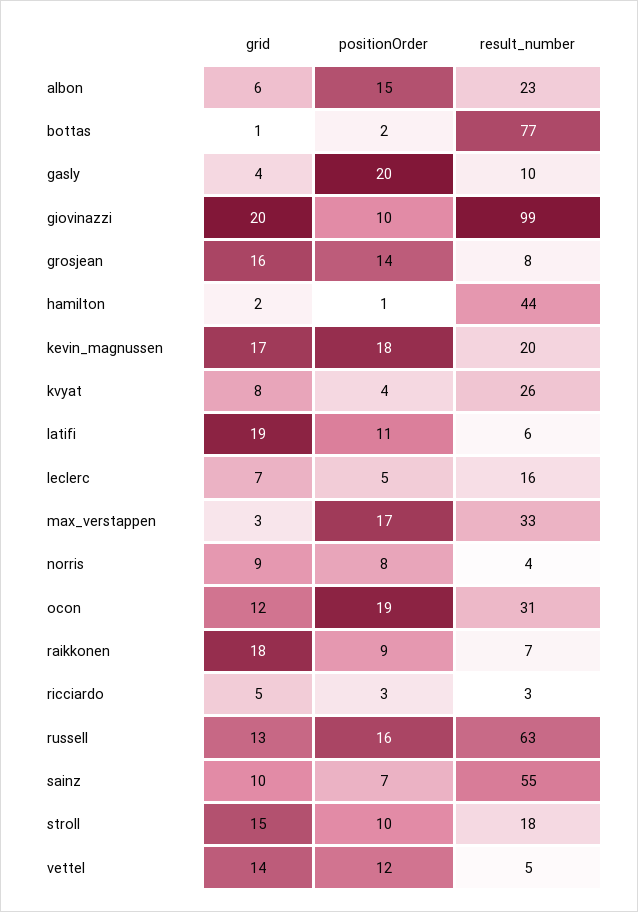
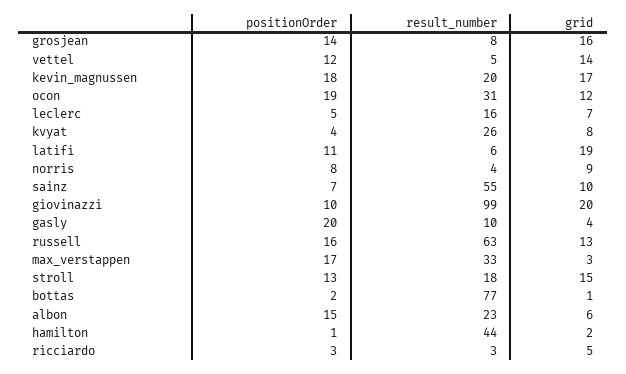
  {
    "grid": {
      "albon": 6,
      "bottas": 1,
      "gasly": 4,
      "giovinazzi": 20,
      "grosjean": 16,
      "hamilton": 2,
      "kevin_magnussen": 17,
      "kvyat": 8,
      "latifi": 19,
      "leclerc": 7,
      "max_verstappen": 3,
      "norris": 9,
      "ocon": 12,
-     "raikkonen": 18,
      "ricciardo": 5,
      "russell": 13,
      "sainz": 10,
      "stroll": 15,
      "vettel": 14
    },
    "positionOrder": {
      "albon": 15,
      "bottas": 2,
      "gasly": 20,
      "giovinazzi": 10,
      "grosjean": 14,
      "hamilton": 1,
      "kevin_magnussen": 18,
      "kvyat": 4,
      "latifi": 11,
      "leclerc": 5,
      "max_verstappen": 17,
      "norris": 8,
      "ocon": 19,
-     "raikkonen": 9,
      "ricciardo": 3,
      "russell": 16,
      "sainz": 7,
-     "stroll": 10,
+     "stroll": 13,
      "vettel": 12
    },
    "result_number": {
      "albon": 23,
      "bottas": 77,
      "gasly": 10,
      "giovinazzi": 99,
      "grosjean": 8,
      "hamilton": 44,
      "kevin_magnussen": 20,
      "kvyat": 26,
      "latifi": 6,
      "leclerc": 16,
      "max_verstappen": 33,
      "norris": 4,
      "ocon": 31,
-     "raikkonen": 7,
      "ricciardo": 3,
      "russell": 63,
      "sainz": 55,
      "stroll": 18,
      "vettel": 5
    }
  }

